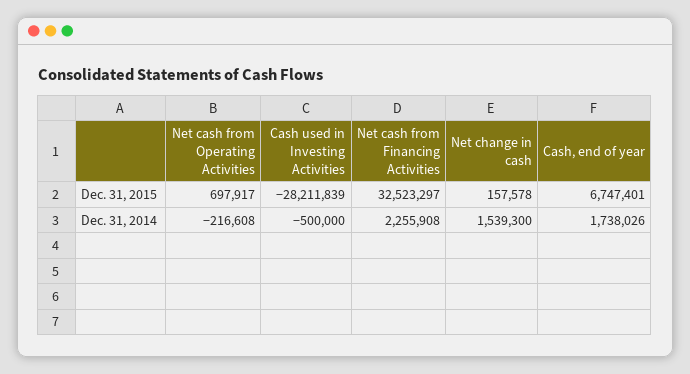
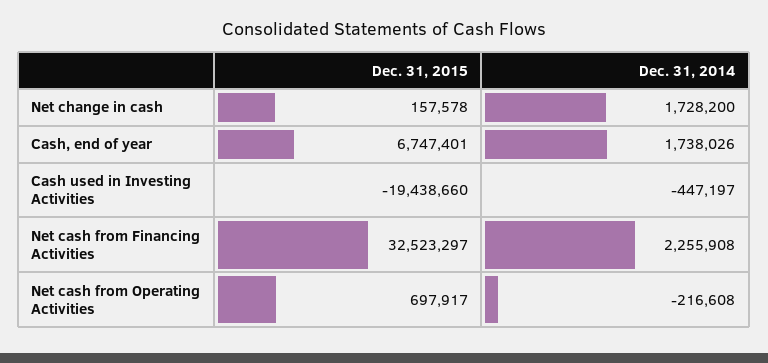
  {
    "Net cash from Operating Activities": {
      "Dec. 31, 2015": 697917,
      "Dec. 31, 2014": -216608
    },
    "Cash used in Investing Activities": {
-     "Dec. 31, 2015": -28211839,
+     "Dec. 31, 2015": -19438660,
-     "Dec. 31, 2014": -500000
+     "Dec. 31, 2014": -447197
    },
    "Net cash from Financing Activities": {
      "Dec. 31, 2015": 32523297,
      "Dec. 31, 2014": 2255908
    },
    "Net change in cash": {
      "Dec. 31, 2015": 157578,
-     "Dec. 31, 2014": 1539300
+     "Dec. 31, 2014": 1728200
    },
    "Cash, end of year": {
      "Dec. 31, 2015": 6747401,
      "Dec. 31, 2014": 1738026
    }
  }

